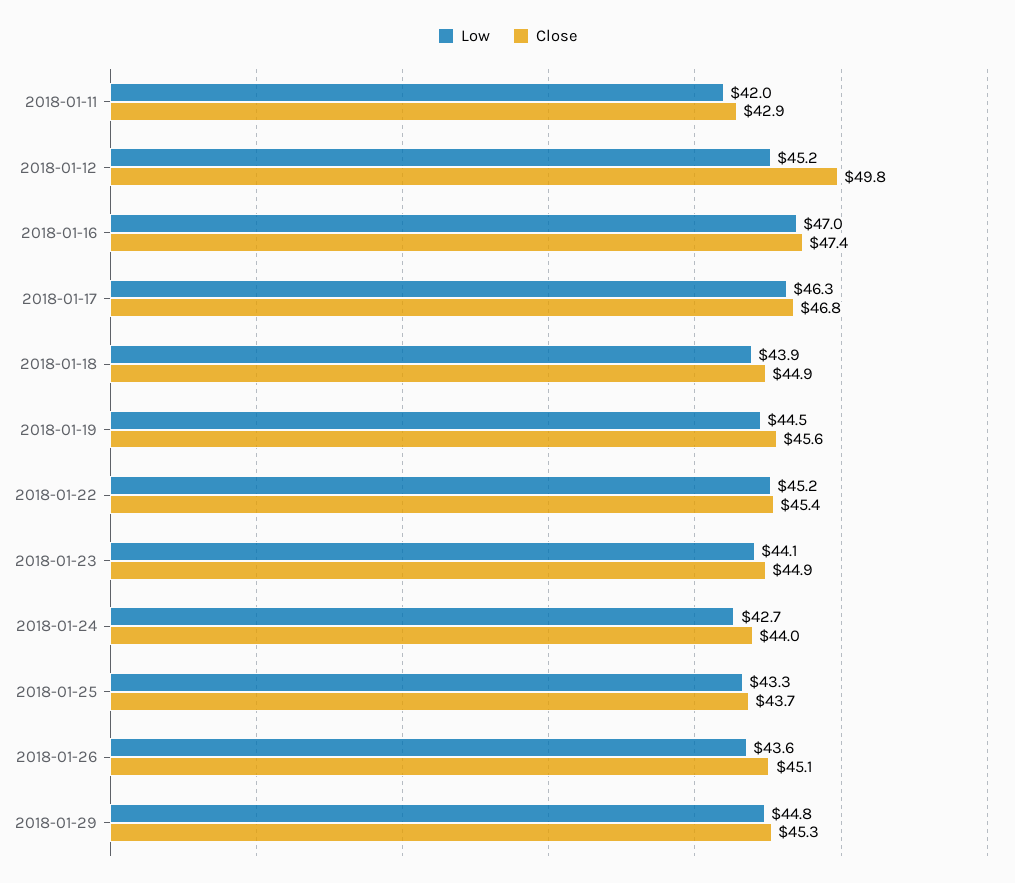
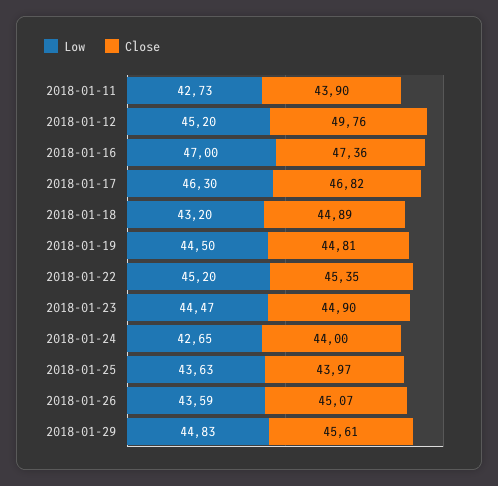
  {
    "Low": {
-     "2018-01-11": 42,
+     "2018-01-11": 42.73,
      "2018-01-12": 45.2,
      "2018-01-16": 47,
      "2018-01-17": 46.3,
-     "2018-01-18": 43.9,
+     "2018-01-18": 43.2,
      "2018-01-19": 44.5,
      "2018-01-22": 45.2,
-     "2018-01-23": 44.1,
+     "2018-01-23": 44.47,
      "2018-01-24": 42.65,
-     "2018-01-25": 43.3,
+     "2018-01-25": 43.63,
      "2018-01-26": 43.59,
      "2018-01-29": 44.83
    },
    "Close": {
-     "2018-01-11": 42.9,
+     "2018-01-11": 43.9,
      "2018-01-12": 49.76,
      "2018-01-16": 47.36,
      "2018-01-17": 46.82,
      "2018-01-18": 44.89,
-     "2018-01-19": 45.6,
+     "2018-01-19": 44.81,
      "2018-01-22": 45.35,
      "2018-01-23": 44.9,
      "2018-01-24": 44,
-     "2018-01-25": 43.7,
+     "2018-01-25": 43.97,
      "2018-01-26": 45.07,
-     "2018-01-29": 45.3
+     "2018-01-29": 45.61
    }
  }

